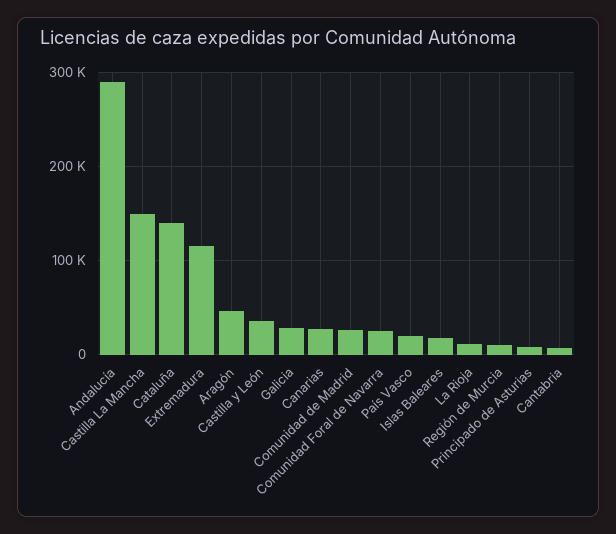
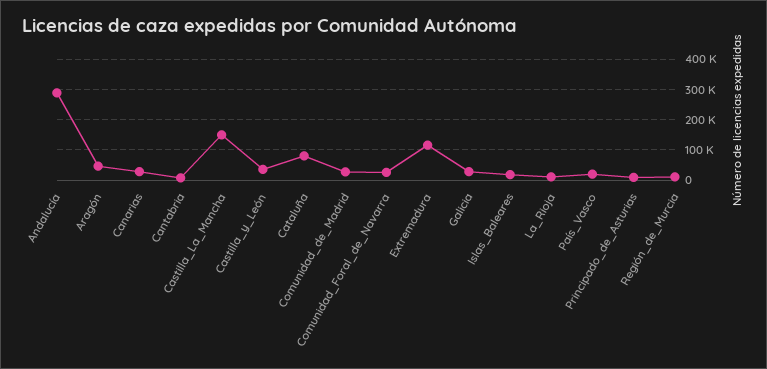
  {
    "Andalucía": 290000,
    "Castilla La Mancha": 150000,
-   "Cataluña": 140000,
+   "Cataluña": 80000,
    "Extremadura": 120000,
    "Aragón": 50000,
    "Castilla y León": 40000,
    "Galicia": 30000,
    "Canarias": 30000,
    "Comunidad de Madrid": 30000,
    "Comunidad Foral de Navarra": 30000,
    "País Vasco": 20000,
    "Islas Baleares": 20000,
    "La Rioja": 10000,
    "Región de Murcia": 10000,
    "Principado de Asturias": 10000,
    "Cantabria": 10000
  }

